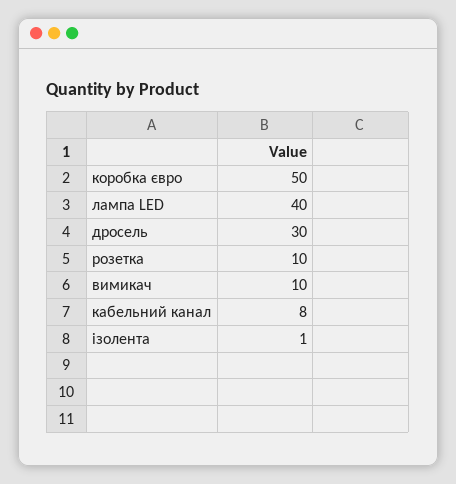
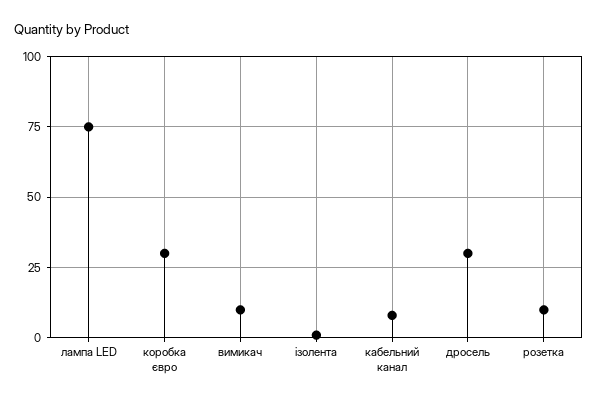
  {
-   "коробка євро": 50,
+   "коробка євро": 30,
-   "лампа LED": 40,
+   "лампа LED": 75,
    "дросель": 30,
    "розетка": 10,
    "вимикач": 10,
    "кабельний канал": 8,
    "ізолента": 1
  }

